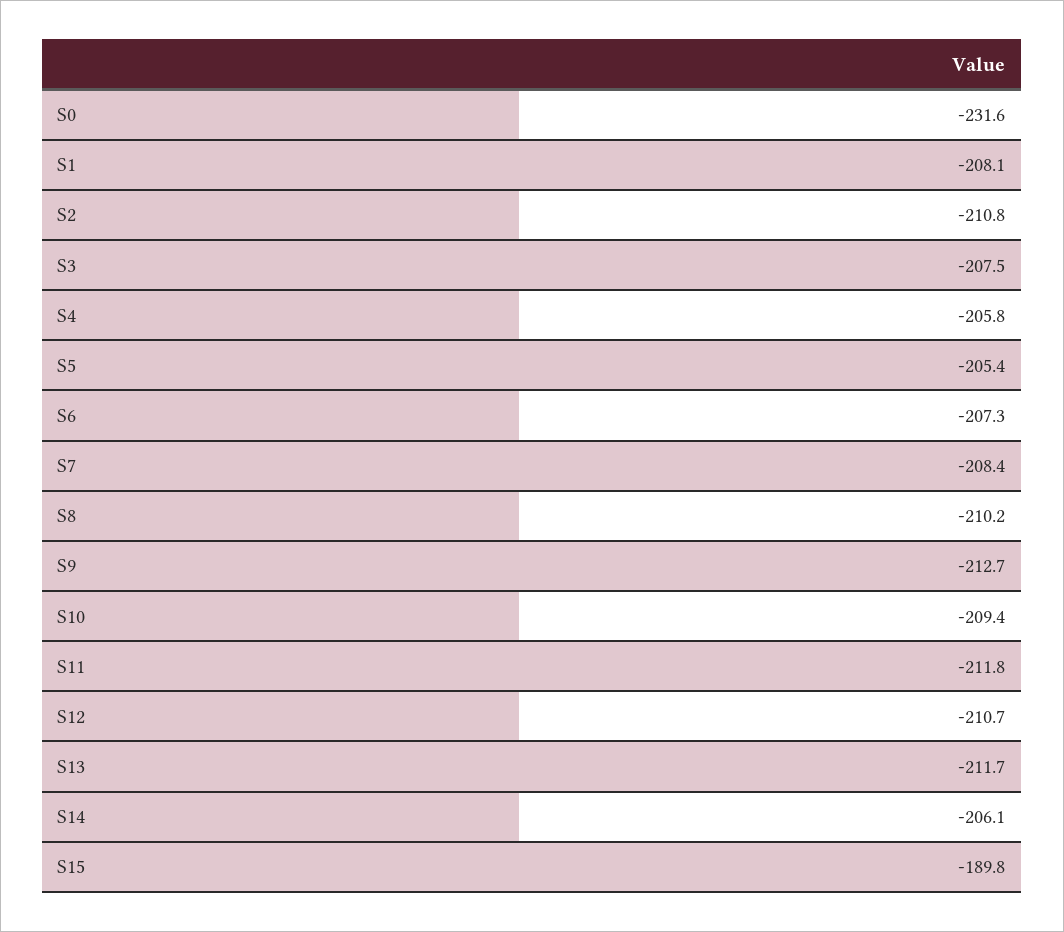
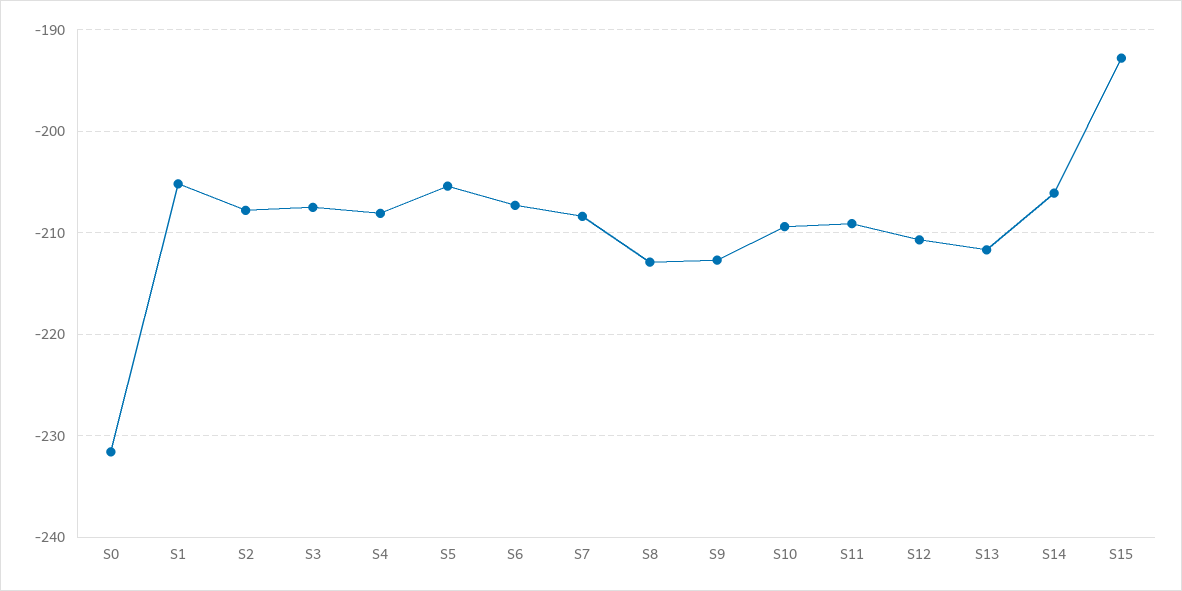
  {
    "S0": -231.6,
-   "S1": -208.1,
+   "S1": -205,
-   "S2": -210.8,
+   "S2": -208,
    "S3": -207.5,
-   "S4": -205.8,
+   "S4": -208,
    "S5": -205.4,
    "S6": -207.3,
    "S7": -208.4,
-   "S8": -210.2,
+   "S8": -213,
    "S9": -212.7,
    "S10": -209.4,
-   "S11": -211.8,
+   "S11": -209,
    "S12": -210.7,
    "S13": -211.7,
    "S14": -206.1,
-   "S15": -189.8
+   "S15": -193
  }

